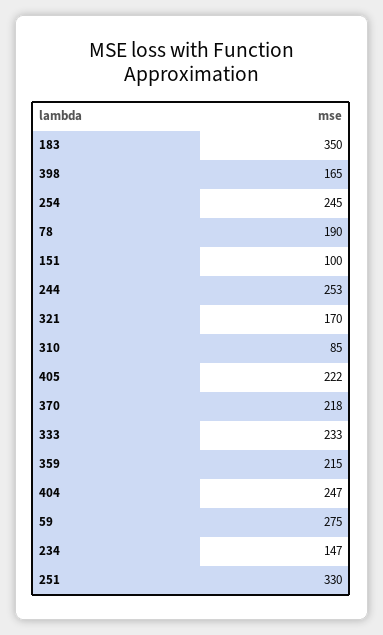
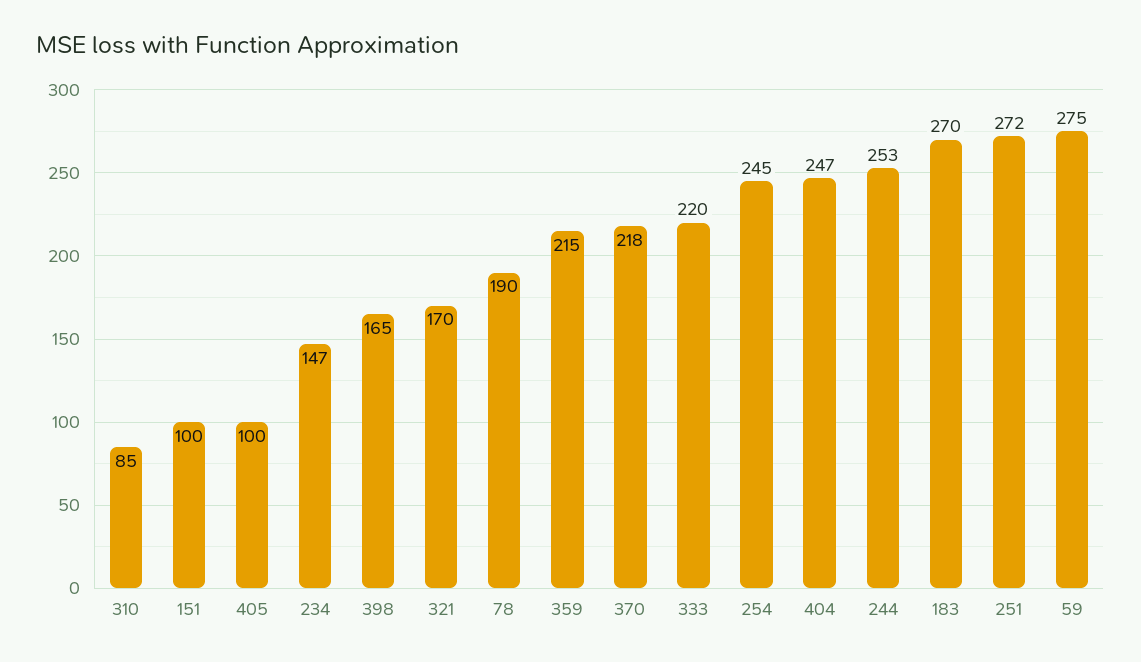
  {
-   "183": 350,
+   "183": 270,
    "398": 165,
    "254": 245,
    "78": 190,
    "151": 100,
    "244": 253,
    "321": 170,
    "310": 85,
-   "405": 222,
+   "405": 100,
    "370": 218,
-   "333": 233,
+   "333": 220,
    "359": 215,
    "404": 247,
    "59": 275,
    "234": 147,
-   "251": 330
+   "251": 272
  }

